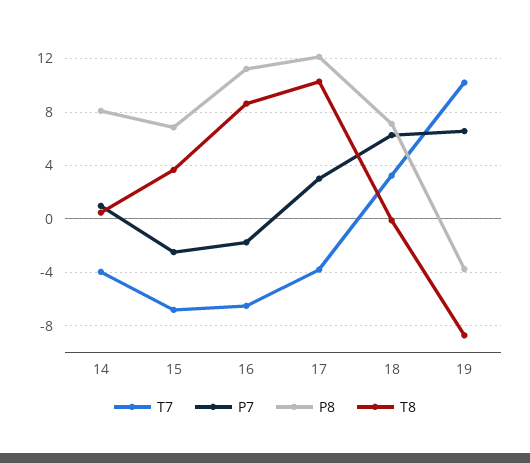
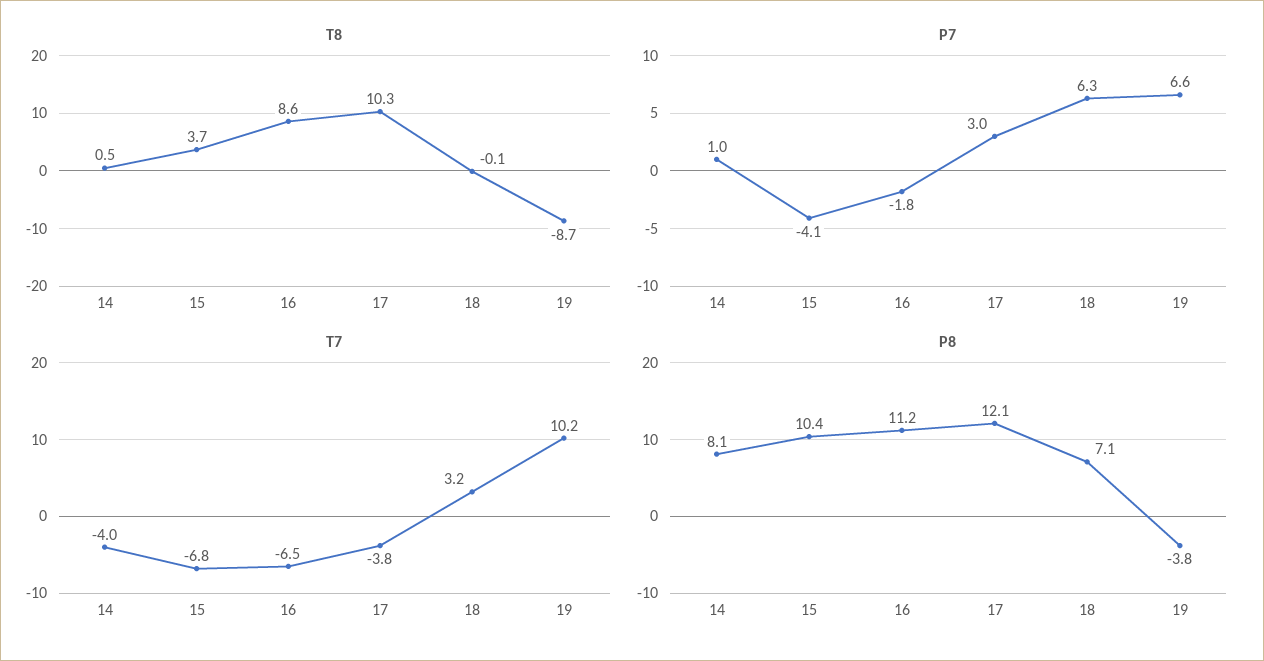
  {
    "T7": {
      "14": -4,
      "15": -6.8,
      "16": -6.5,
      "17": -3.8,
      "18": 3.2,
      "19": 10.2
    },
    "P7": {
      "14": 1,
-     "15": -2.5,
+     "15": -4.1,
      "16": -1.8,
      "17": 3,
      "18": 6.3,
      "19": 6.6
    },
    "P8": {
      "14": 8.1,
-     "15": 7,
+     "15": 10.4,
      "16": 11.2,
      "17": 12.1,
      "18": 7.1,
      "19": -3.8
    },
    "T8": {
      "14": 0.5,
      "15": 3.7,
      "16": 8.6,
      "17": 10.3,
      "18": -0.1,
      "19": -8.7
    }
  }

